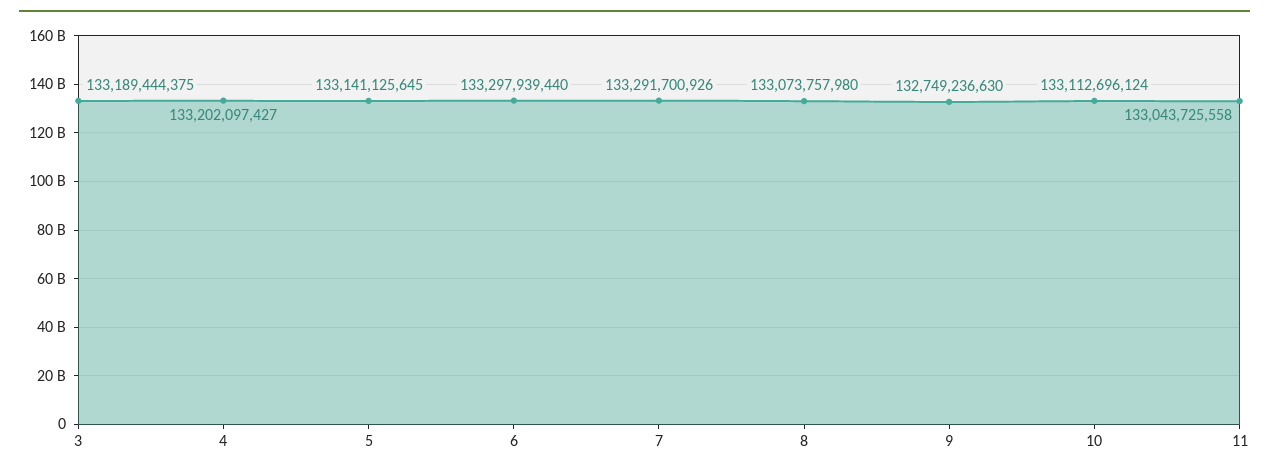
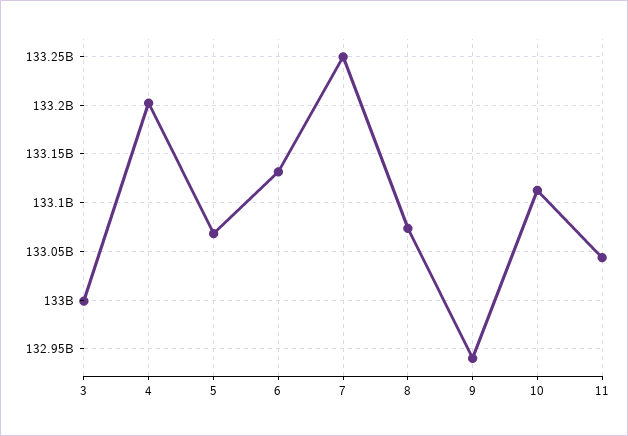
  {
-   "3": 133189444375,
+   "3": 133000000000,
    "4": 133202097427,
-   "5": 133141125645,
+   "5": 133070000000,
-   "6": 133297939440,
+   "6": 133130000000,
-   "7": 133291700926,
+   "7": 133250000000,
    "8": 133073757980,
-   "9": 132749236630,
+   "9": 132940000000,
    "10": 133112696124,
    "11": 133043725558
  }

